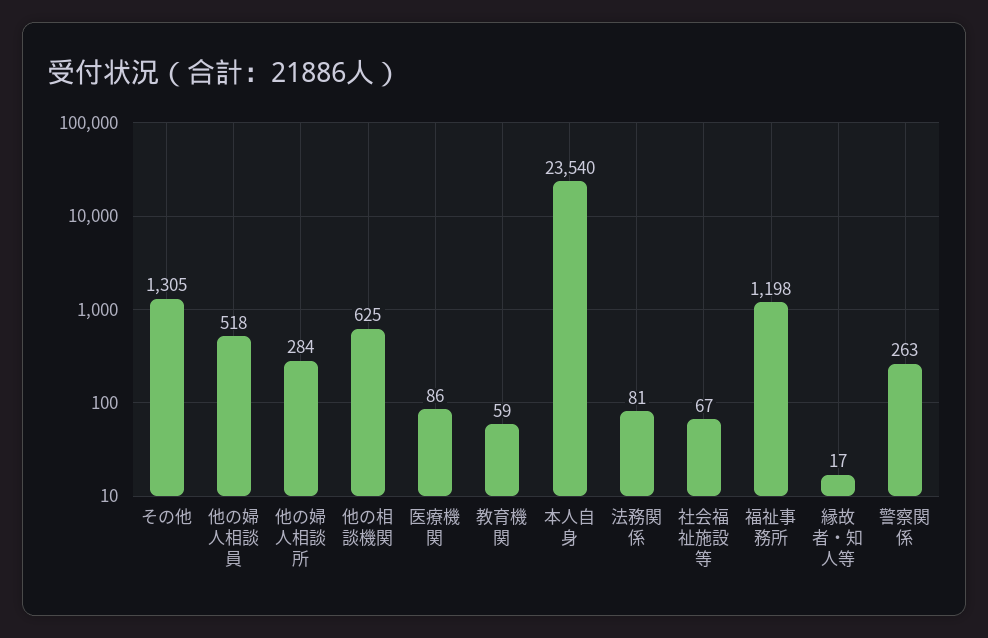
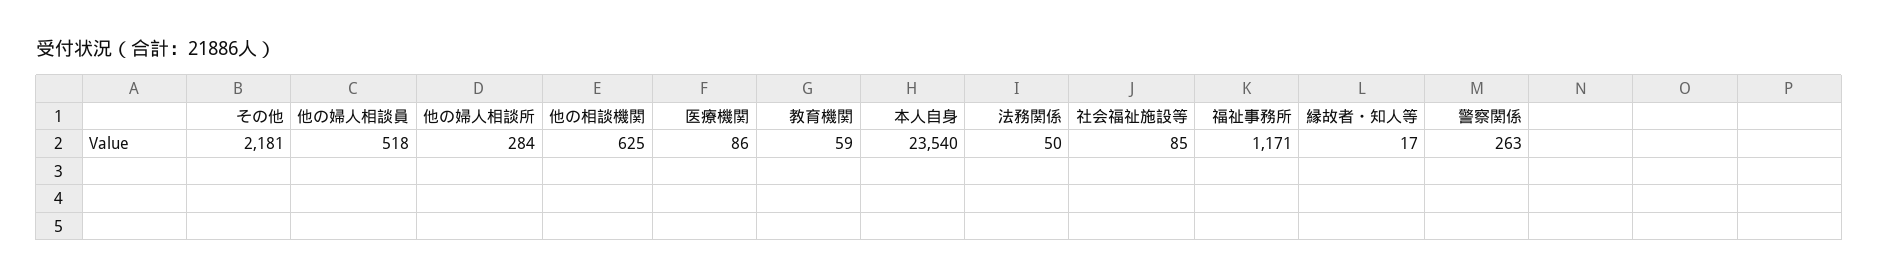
  {
-   "その他": 1305,
+   "その他": 2181,
    "他の婦人相談員": 518,
    "他の婦人相談所": 284,
    "他の相談機関": 625,
    "医療機関": 86,
    "教育機関": 59,
    "本人自身": 23540,
-   "法務関係": 81,
+   "法務関係": 50,
-   "社会福祉施設等": 67,
+   "社会福祉施設等": 85,
-   "福祉事務所": 1198,
+   "福祉事務所": 1171,
    "縁故者・知人等": 17,
    "警察関係": 263
  }

